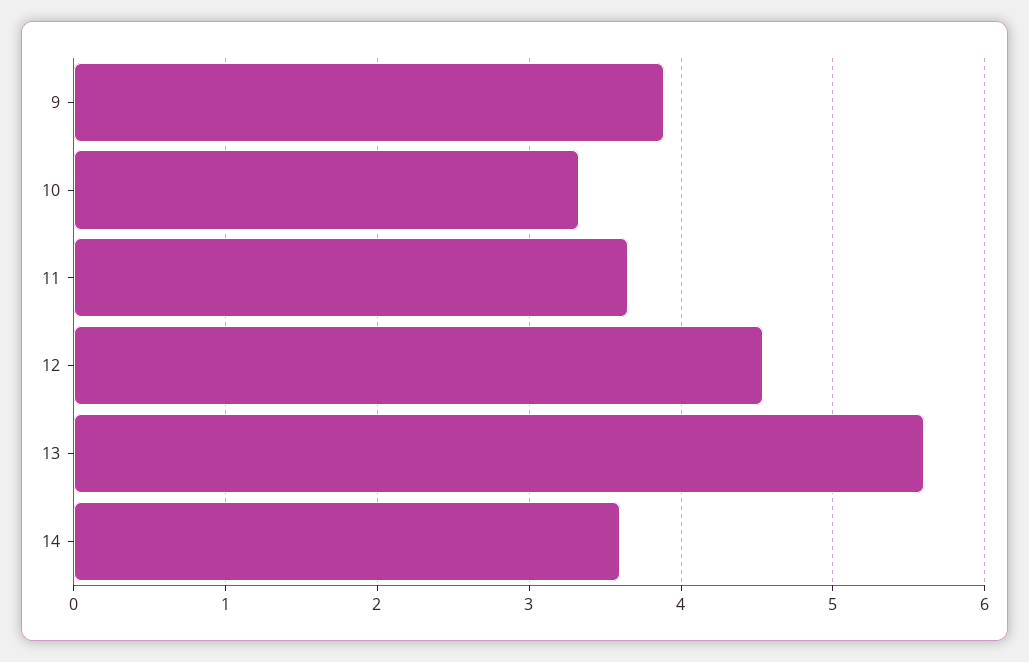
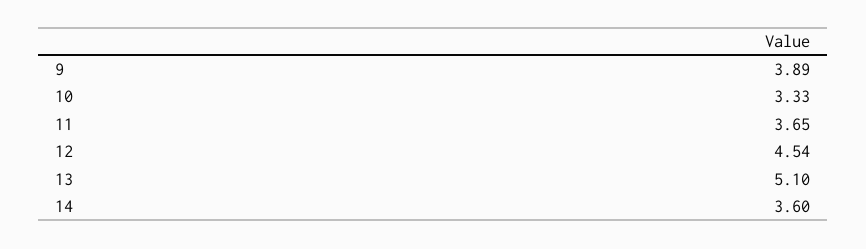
  {
    "9": 3.89,
    "10": 3.33,
    "11": 3.65,
    "12": 4.54,
-   "13": 5.6,
+   "13": 5.1,
    "14": 3.6
  }

